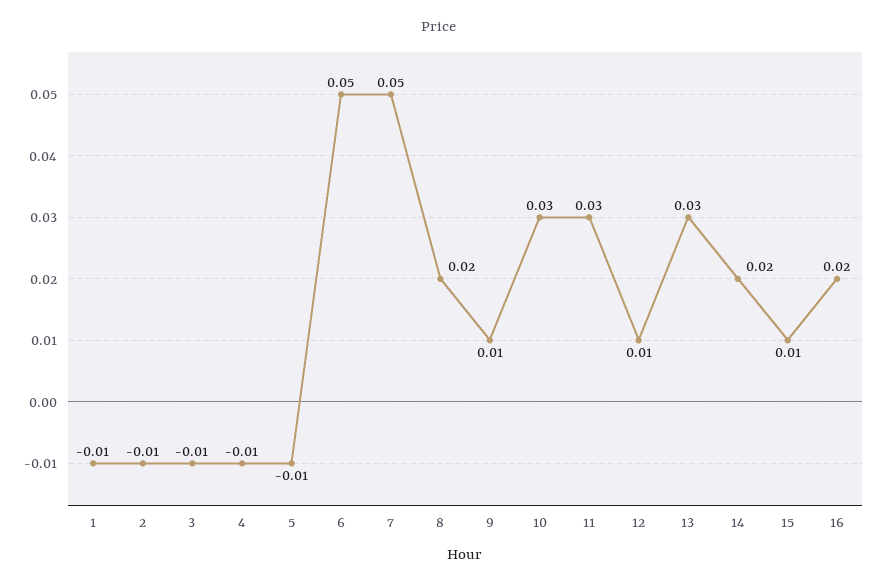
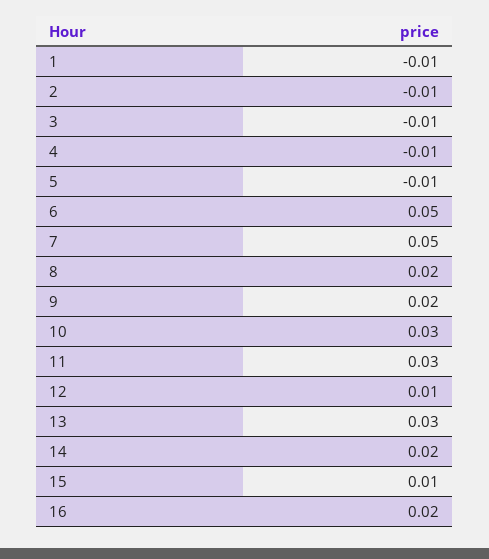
  {
    "1": -0.01,
    "2": -0.01,
    "3": -0.01,
    "4": -0.01,
    "5": -0.01,
    "6": 0.05,
    "7": 0.05,
    "8": 0.02,
-   "9": 0.01,
+   "9": 0.02,
    "10": 0.03,
    "11": 0.03,
    "12": 0.01,
    "13": 0.03,
    "14": 0.02,
    "15": 0.01,
    "16": 0.02
  }

